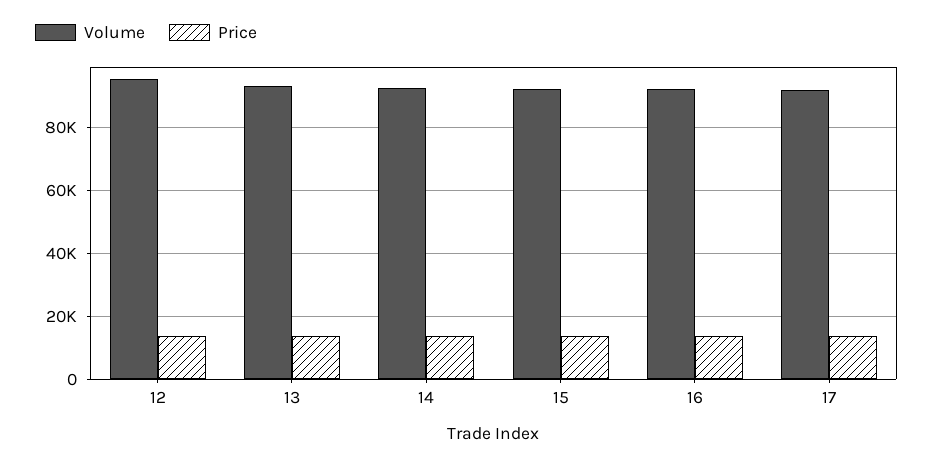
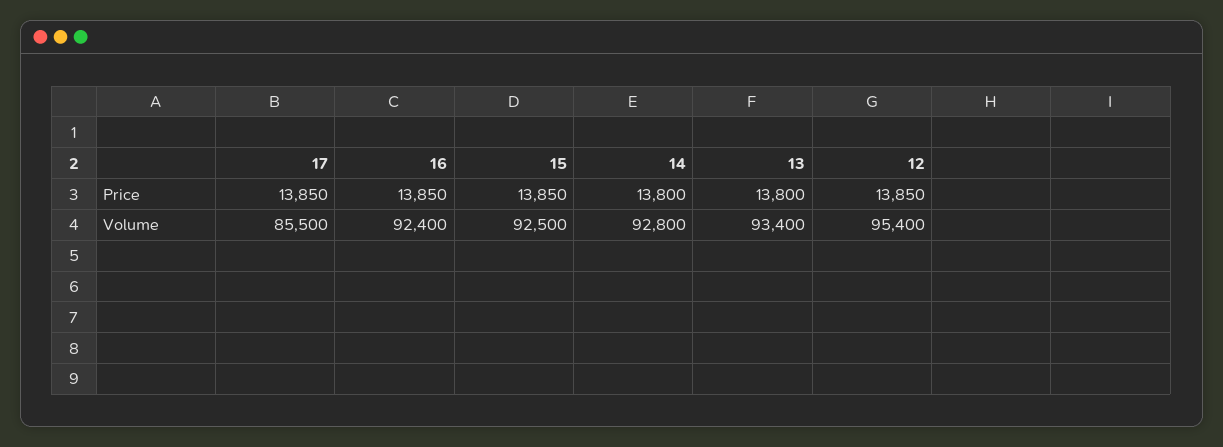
  {
    "Volume": {
      "12": 95400,
      "13": 93400,
      "14": 92800,
      "15": 92500,
      "16": 92400,
-     "17": 92000
+     "17": 85500
    },
    "Price": {
      "12": 13850,
      "13": 13800,
      "14": 13800,
      "15": 13850,
      "16": 13850,
      "17": 13850
    }
  }

